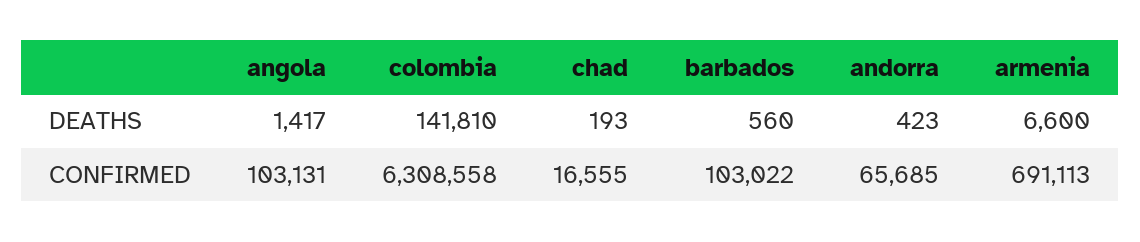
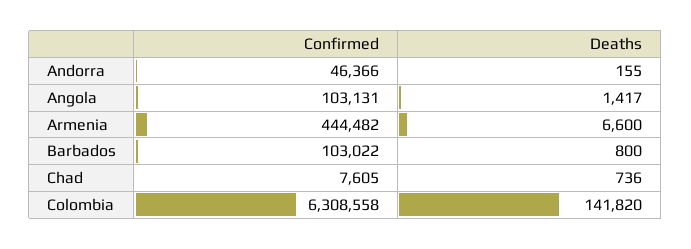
  {
    "angola": {
      "DEATHS": 1417,
      "CONFIRMED": 103131
    },
    "colombia": {
-     "DEATHS": 141810,
+     "DEATHS": 141820,
      "CONFIRMED": 6308558
    },
    "chad": {
-     "DEATHS": 193,
+     "DEATHS": 736,
-     "CONFIRMED": 16555
+     "CONFIRMED": 7605
    },
    "barbados": {
-     "DEATHS": 560,
+     "DEATHS": 800,
      "CONFIRMED": 103022
    },
    "andorra": {
-     "DEATHS": 423,
+     "DEATHS": 155,
-     "CONFIRMED": 65685
+     "CONFIRMED": 46366
    },
    "armenia": {
      "DEATHS": 6600,
-     "CONFIRMED": 691113
+     "CONFIRMED": 444482
    }
  }

